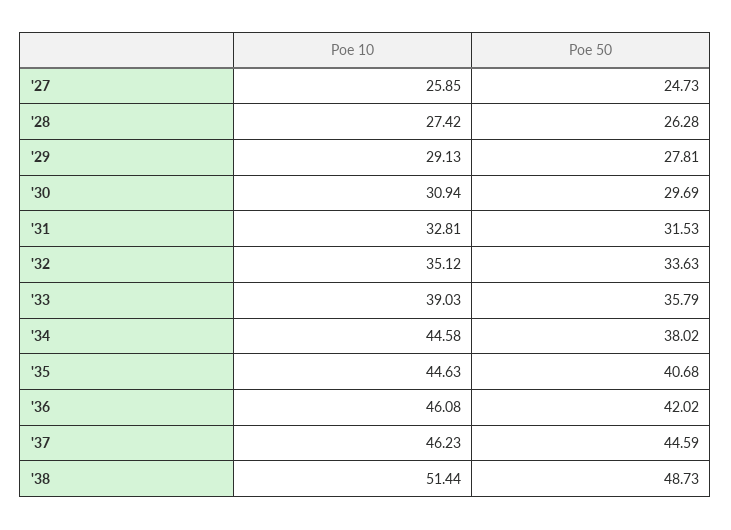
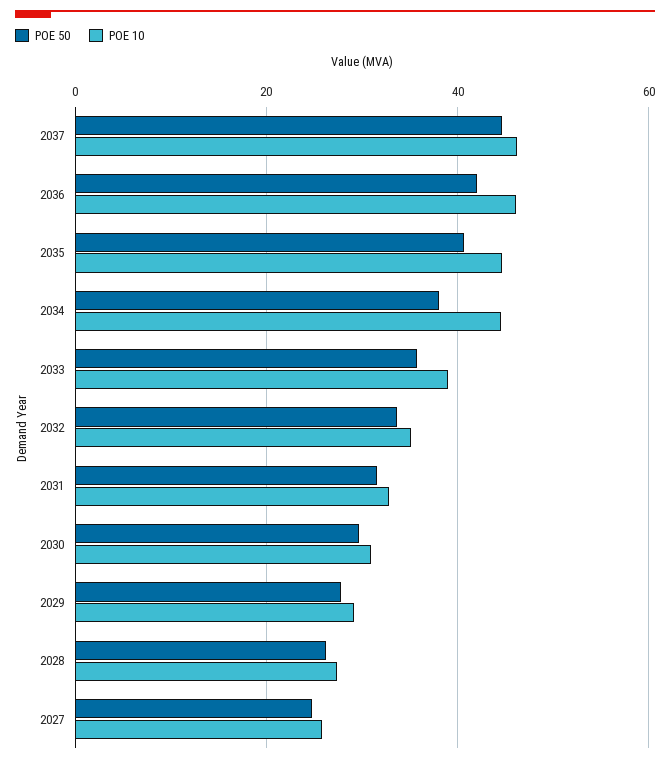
  {
    "Poe 10": {
      "'27": 25.85,
      "'28": 27.42,
      "'29": 29.13,
      "'30": 30.94,
      "'31": 32.81,
      "'32": 35.12,
      "'33": 39.03,
      "'34": 44.58,
      "'35": 44.63,
      "'36": 46.08,
-     "'37": 46.23,
+     "'37": 46.23
-     "'38": 51.44
    },
    "Poe 50": {
      "'27": 24.73,
      "'28": 26.28,
      "'29": 27.81,
      "'30": 29.69,
      "'31": 31.53,
      "'32": 33.63,
      "'33": 35.79,
      "'34": 38.02,
      "'35": 40.68,
      "'36": 42.02,
-     "'37": 44.59,
+     "'37": 44.59
-     "'38": 48.73
    }
  }

